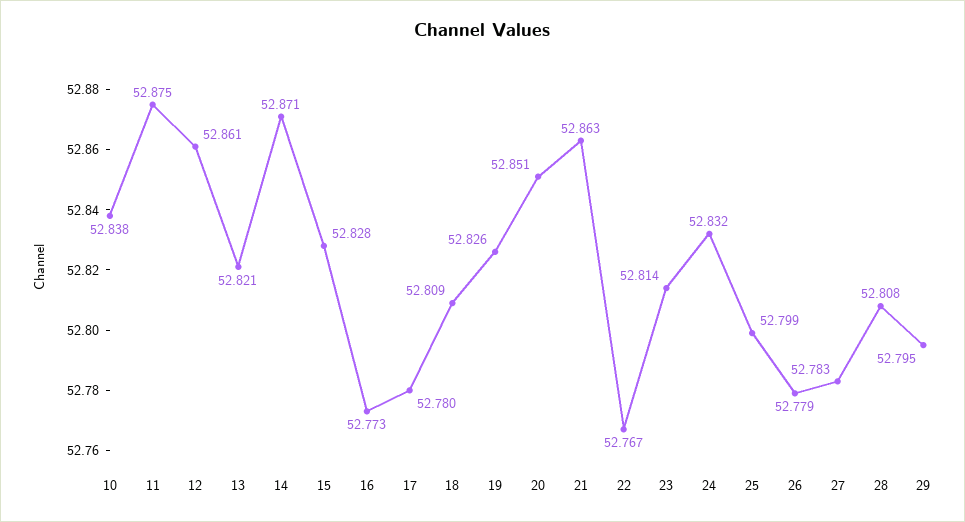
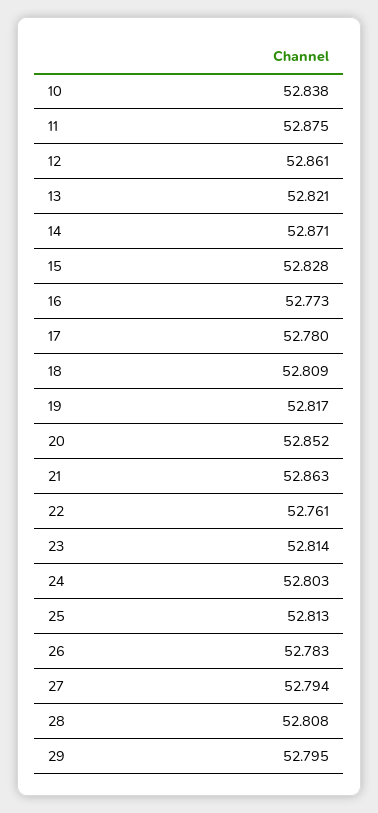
  {
    "10": 52.838,
    "11": 52.875,
    "12": 52.861,
    "13": 52.821,
    "14": 52.871,
    "15": 52.828,
    "16": 52.773,
    "17": 52.78,
    "18": 52.809,
-   "19": 52.826,
+   "19": 52.817,
-   "20": 52.851,
+   "20": 52.852,
    "21": 52.863,
-   "22": 52.767,
+   "22": 52.761,
    "23": 52.814,
-   "24": 52.832,
+   "24": 52.803,
-   "25": 52.799,
+   "25": 52.813,
-   "26": 52.779,
+   "26": 52.783,
-   "27": 52.783,
+   "27": 52.794,
    "28": 52.808,
    "29": 52.795
  }

